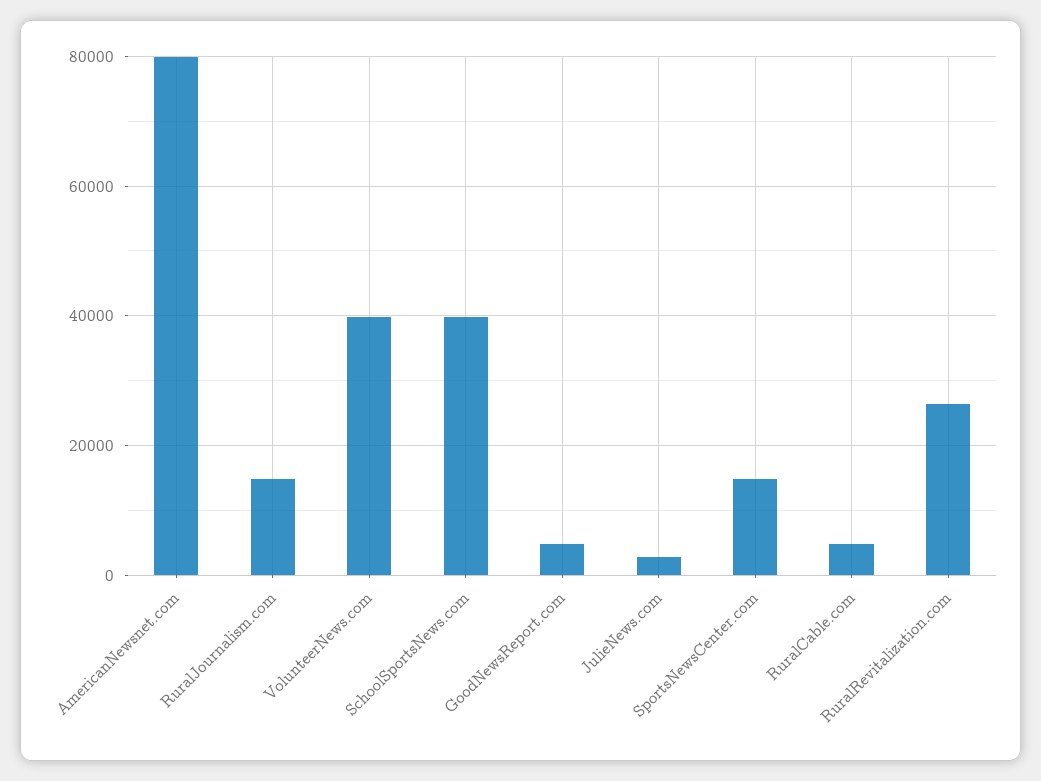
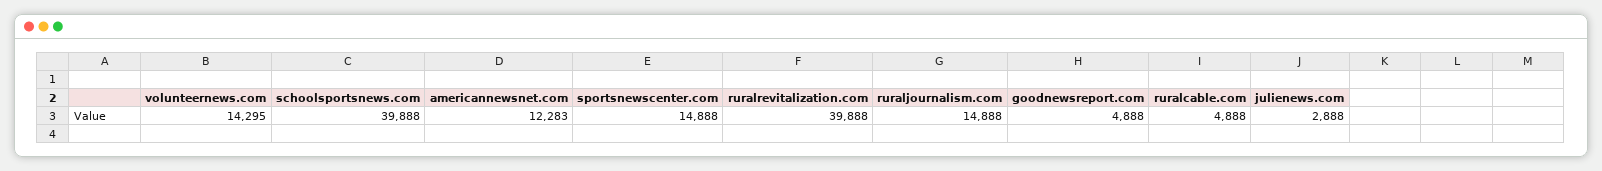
  {
-   "AmericanNewsnet.com": 80000,
+   "AmericanNewsnet.com": 12283,
    "RuralJournalism.com": 14888,
-   "VolunteerNews.com": 40000,
+   "VolunteerNews.com": 14295,
    "SchoolSportsNews.com": 39888,
    "GoodNewsReport.com": 4888,
    "JulieNews.com": 2888,
    "SportsNewsCenter.com": 14888,
    "RuralCable.com": 4888,
-   "RuralRevitalization.com": 26000
+   "RuralRevitalization.com": 39888
  }

